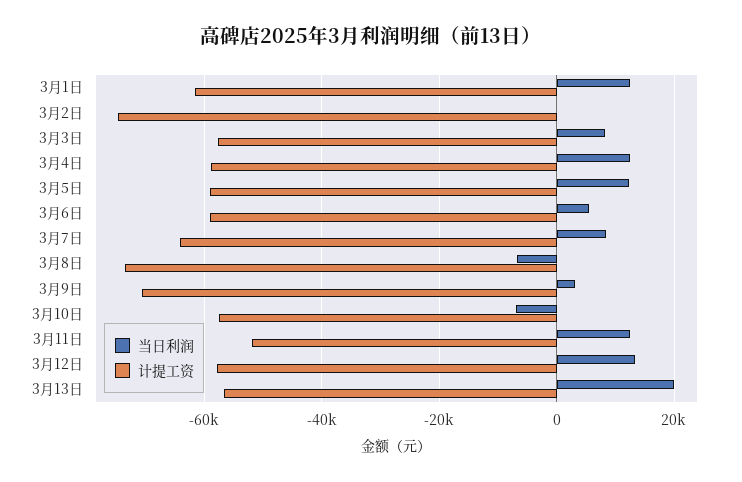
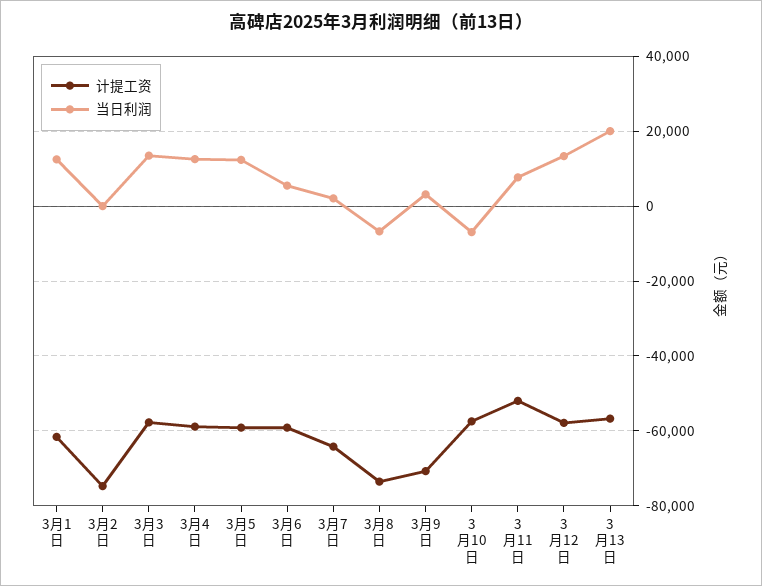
  {
    "当日利润": {
      "3月1日": 12000,
      "3月2日": 0,
-     "3月3日": 8000,
+     "3月3日": 14000,
      "3月4日": 12000,
      "3月5日": 12000,
      "3月6日": 6000,
-     "3月7日": 8000,
+     "3月7日": 2000,
      "3月8日": -6000,
      "3月9日": 4000,
      "3月10日": -6000,
-     "3月11日": 12000,
+     "3月11日": 8000,
      "3月12日": 14000,
      "3月13日": 20000
    },
    "计提工资": {
      "3月1日": -62000,
      "3月2日": -74000,
      "3月3日": -58000,
      "3月4日": -58000,
      "3月5日": -60000,
      "3月6日": -60000,
      "3月7日": -64000,
      "3月8日": -74000,
      "3月9日": -70000,
      "3月10日": -58000,
      "3月11日": -52000,
      "3月12日": -58000,
      "3月13日": -56000
    }
  }

